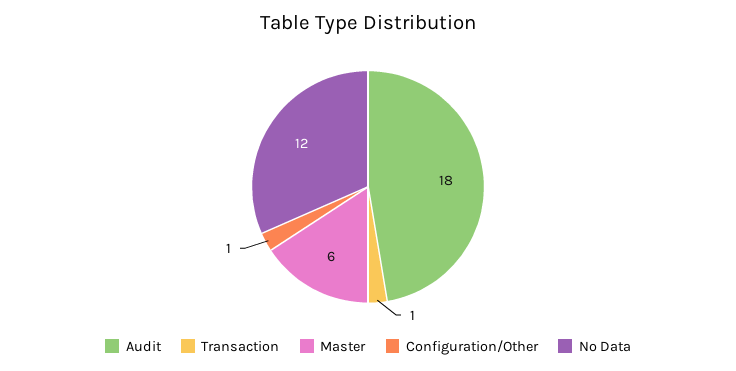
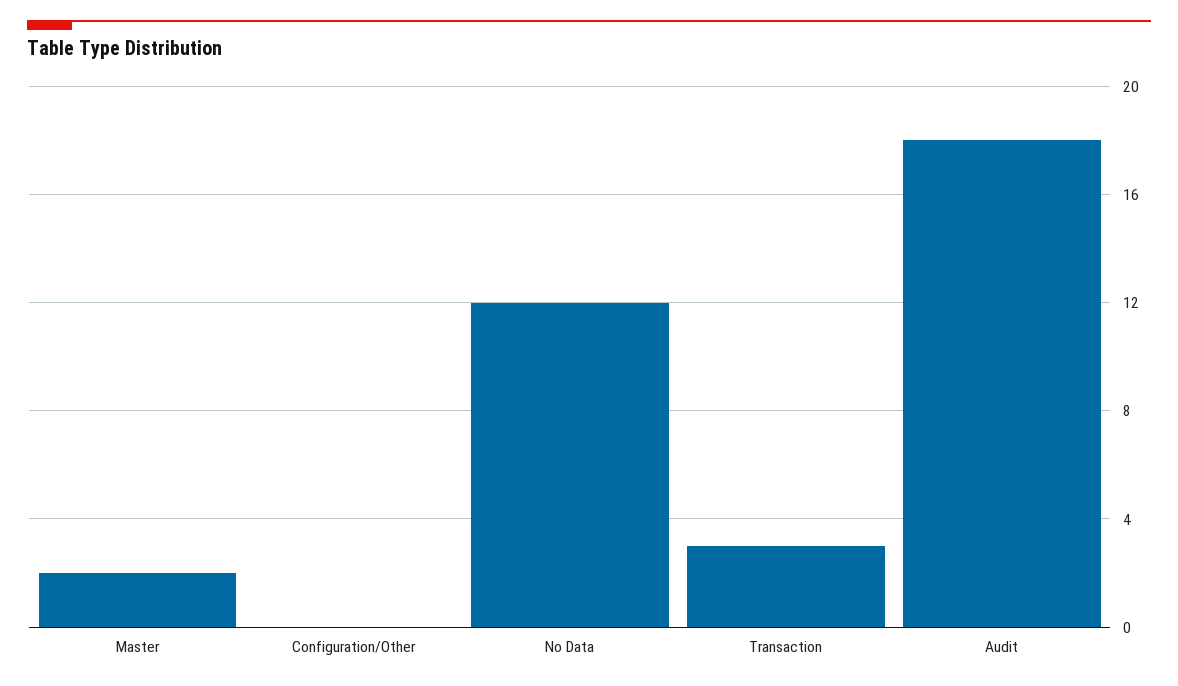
  {
    "Audit": 18,
-   "Transaction": 1,
+   "Transaction": 3,
-   "Master": 6,
+   "Master": 2,
-   "Configuration/Other": 1,
+   "Configuration/Other": 0,
    "No Data": 12
  }

